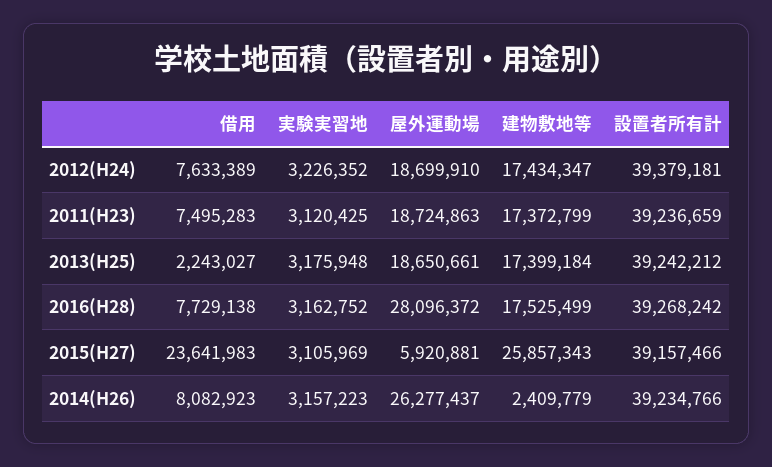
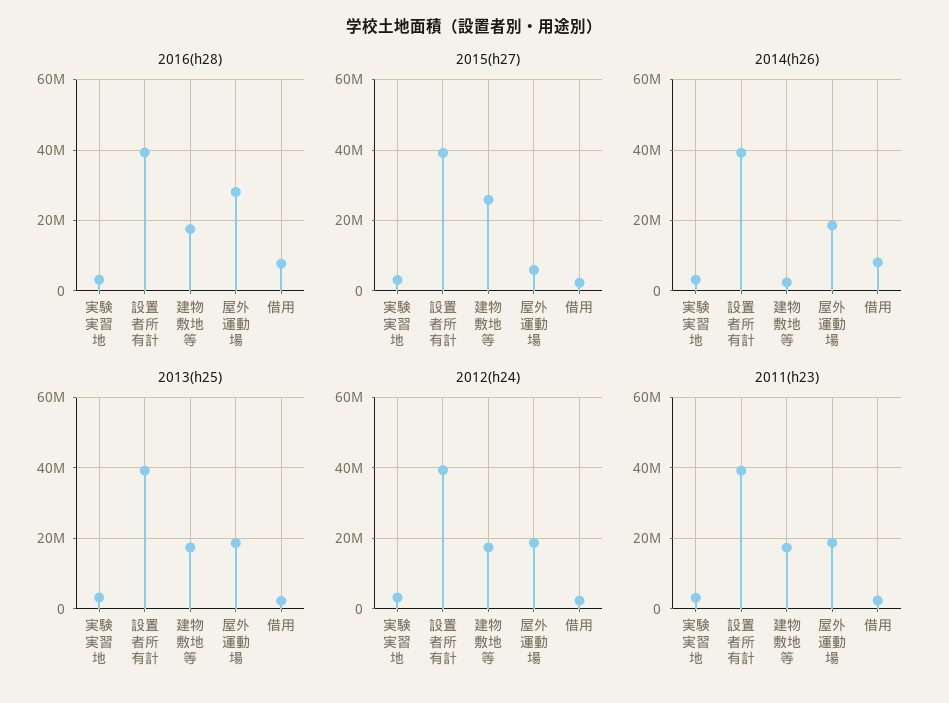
  {
    "2012(H24)": {
-     "借用": 7633389,
+     "借用": 2000000,
      "実験実習地": 3226352,
      "屋外運動場": 18699910,
      "建物敷地等": 17434347,
      "設置者所有計": 39379181
    },
    "2011(H23)": {
-     "借用": 7495283,
+     "借用": 2000000,
      "実験実習地": 3120425,
      "屋外運動場": 18724863,
      "建物敷地等": 17372799,
      "設置者所有計": 39236659
    },
    "2013(H25)": {
      "借用": 2243027,
      "実験実習地": 3175948,
      "屋外運動場": 18650661,
      "建物敷地等": 17399184,
      "設置者所有計": 39242212
    },
    "2016(H28)": {
      "借用": 7729138,
      "実験実習地": 3162752,
      "屋外運動場": 28096372,
      "建物敷地等": 17525499,
      "設置者所有計": 39268242
    },
    "2015(H27)": {
-     "借用": 23641983,
+     "借用": 2000000,
      "実験実習地": 3105969,
      "屋外運動場": 5920881,
      "建物敷地等": 25857343,
      "設置者所有計": 39157466
    },
    "2014(H26)": {
      "借用": 8082923,
      "実験実習地": 3157223,
-     "屋外運動場": 26277437,
+     "屋外運動場": 18000000,
      "建物敷地等": 2409779,
      "設置者所有計": 39234766
    }
  }

